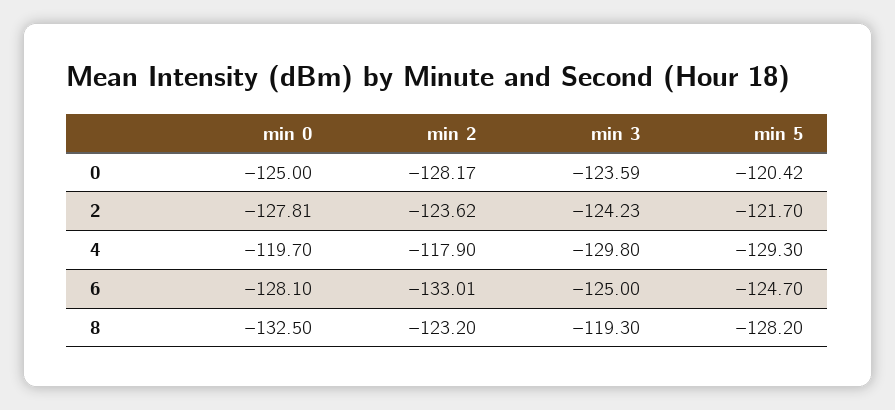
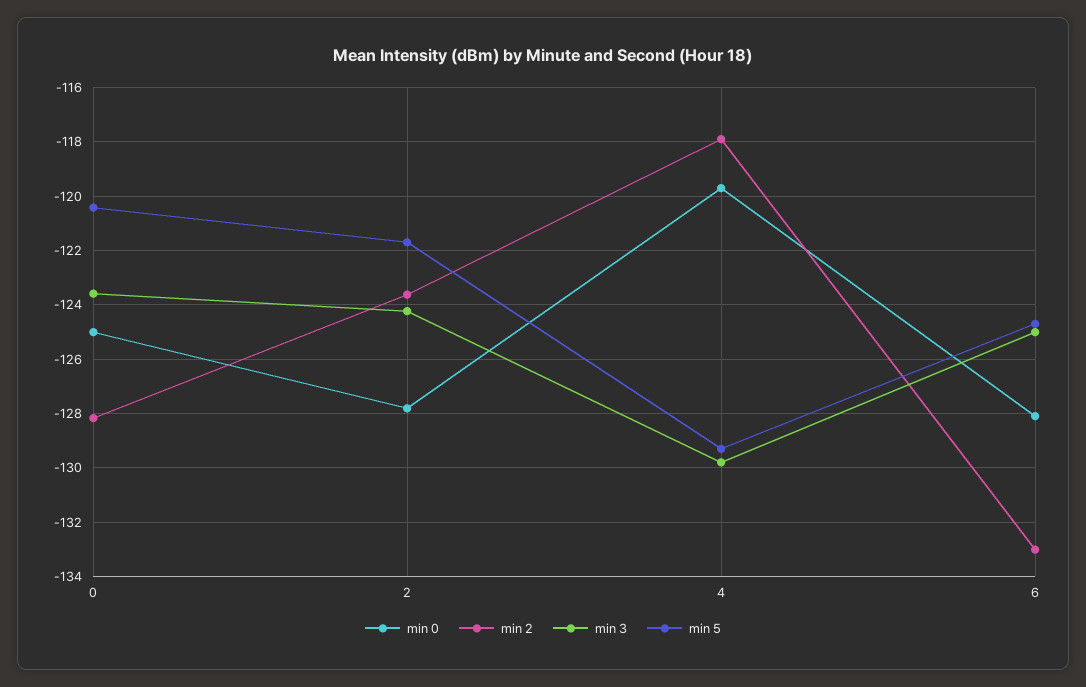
  {
    "min 0": {
      "0": -125,
      "2": -127.81,
      "4": -119.7,
-     "6": -128.1,
+     "6": -128.1
-     "8": -132.5
    },
    "min 2": {
      "0": -128.17,
      "2": -123.62,
      "4": -117.9,
-     "6": -133.01,
+     "6": -133.01
-     "8": -123.2
    },
    "min 3": {
      "0": -123.59,
      "2": -124.23,
      "4": -129.8,
-     "6": -125,
+     "6": -125
-     "8": -119.3
    },
    "min 5": {
      "0": -120.42,
      "2": -121.7,
      "4": -129.3,
-     "6": -124.7,
+     "6": -124.7
-     "8": -128.2
    }
  }

